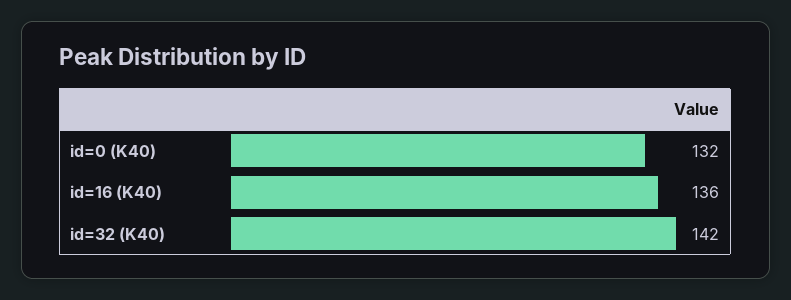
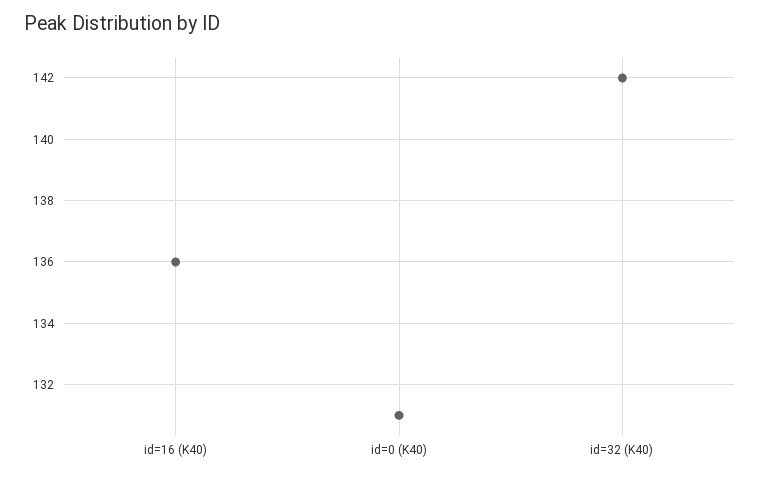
  {
-   "id=0 (K40)": 132,
+   "id=0 (K40)": 131,
    "id=16 (K40)": 136,
    "id=32 (K40)": 142
  }

